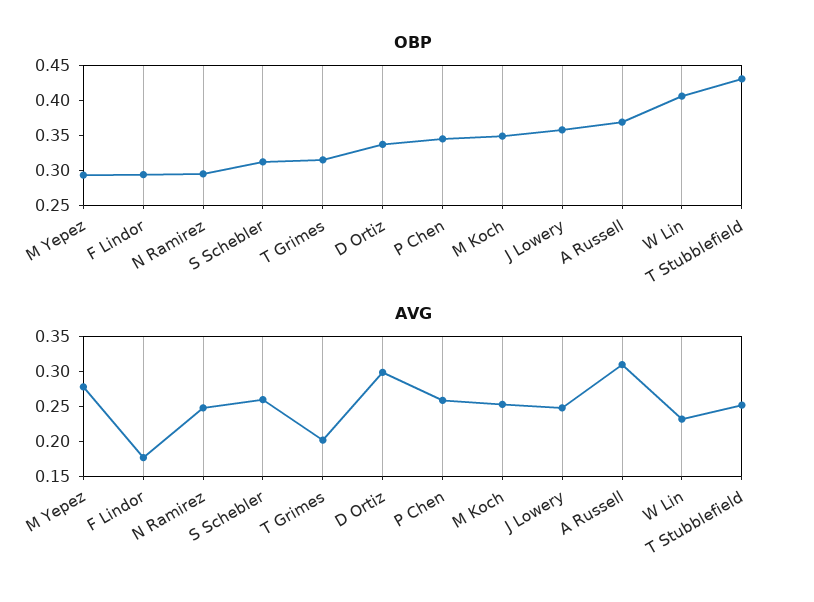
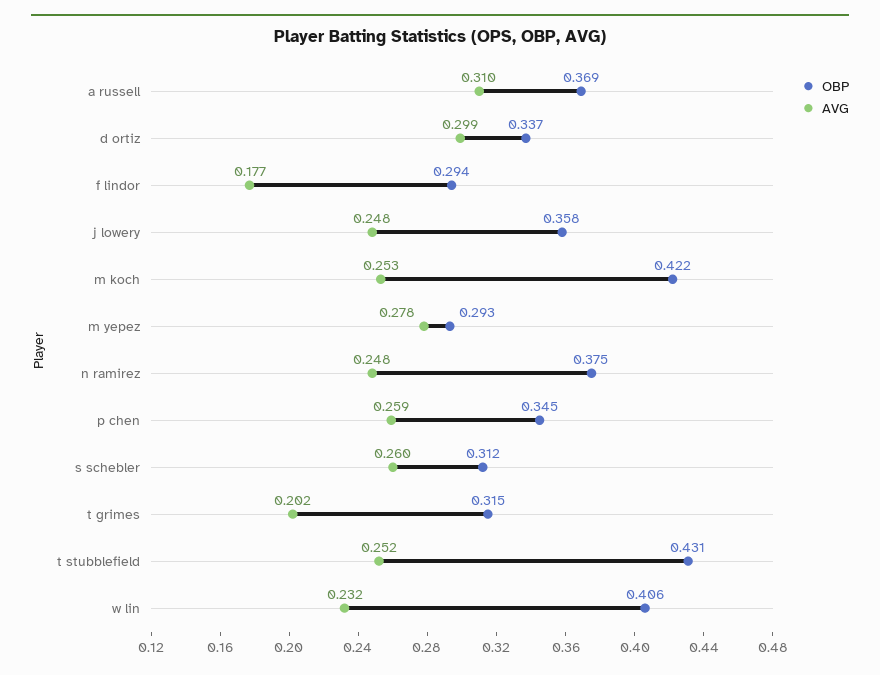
  {
    "OBP": {
      "M Yepez": 0.293,
      "F Lindor": 0.294,
-     "N Ramirez": 0.3,
+     "N Ramirez": 0.375,
      "S Schebler": 0.312,
      "T Grimes": 0.315,
      "D Ortiz": 0.337,
      "P Chen": 0.345,
-     "M Koch": 0.35,
+     "M Koch": 0.422,
      "J Lowery": 0.358,
      "A Russell": 0.369,
      "W Lin": 0.406,
      "T Stubblefield": 0.431
    },
    "AVG": {
      "M Yepez": 0.278,
      "F Lindor": 0.177,
      "N Ramirez": 0.248,
      "S Schebler": 0.26,
      "T Grimes": 0.202,
      "D Ortiz": 0.299,
      "P Chen": 0.259,
      "M Koch": 0.253,
      "J Lowery": 0.248,
      "A Russell": 0.31,
      "W Lin": 0.232,
      "T Stubblefield": 0.252
    }
  }

